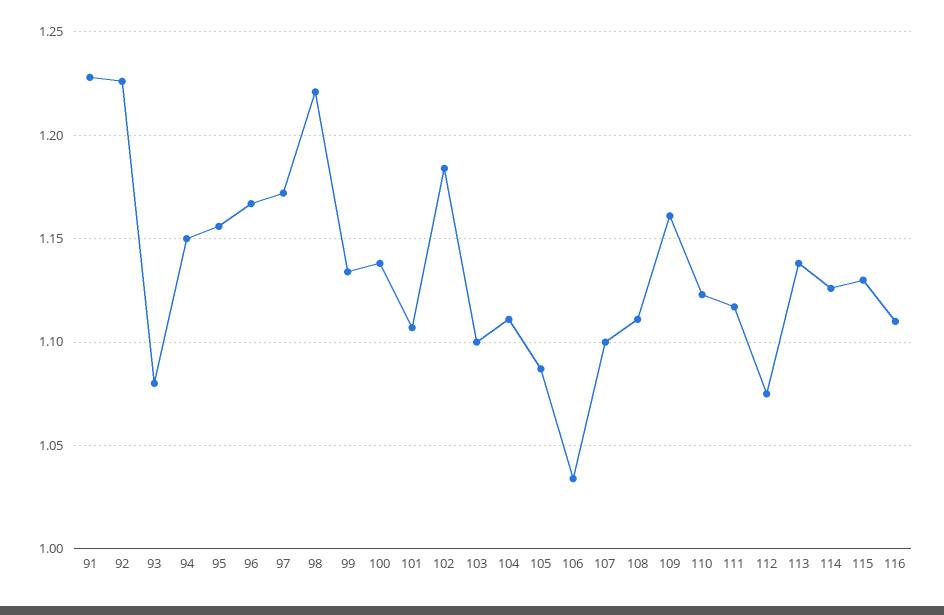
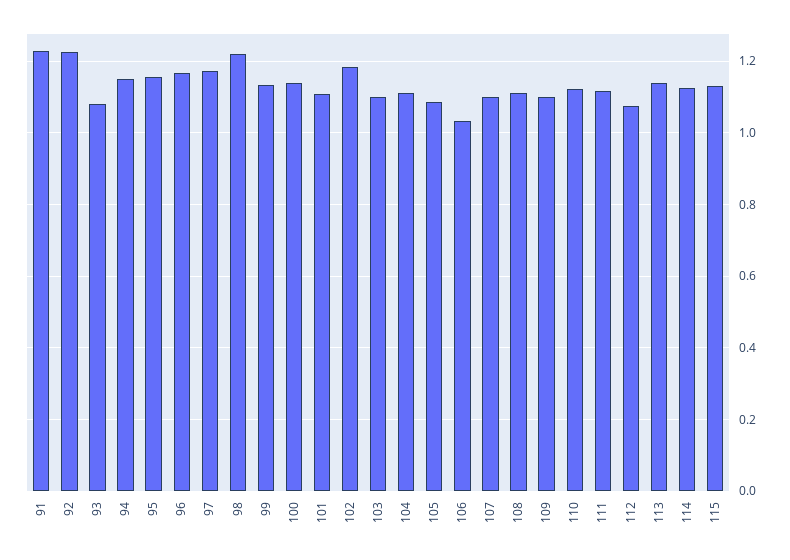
  {
    "91": 1.23,
    "92": 1.225,
    "93": 1.08,
    "94": 1.15,
    "95": 1.155,
    "96": 1.165,
    "97": 1.17,
    "98": 1.22,
    "99": 1.135,
    "100": 1.14,
    "101": 1.105,
    "102": 1.185,
    "103": 1.1,
    "104": 1.11,
    "105": 1.085,
    "106": 1.035,
    "107": 1.1,
    "108": 1.11,
-   "109": 1.16,
+   "109": 1.1,
    "110": 1.125,
    "111": 1.115,
    "112": 1.075,
    "113": 1.14,
    "114": 1.125,
-   "115": 1.13,
+   "115": 1.13
-   "116": 1.11
  }

